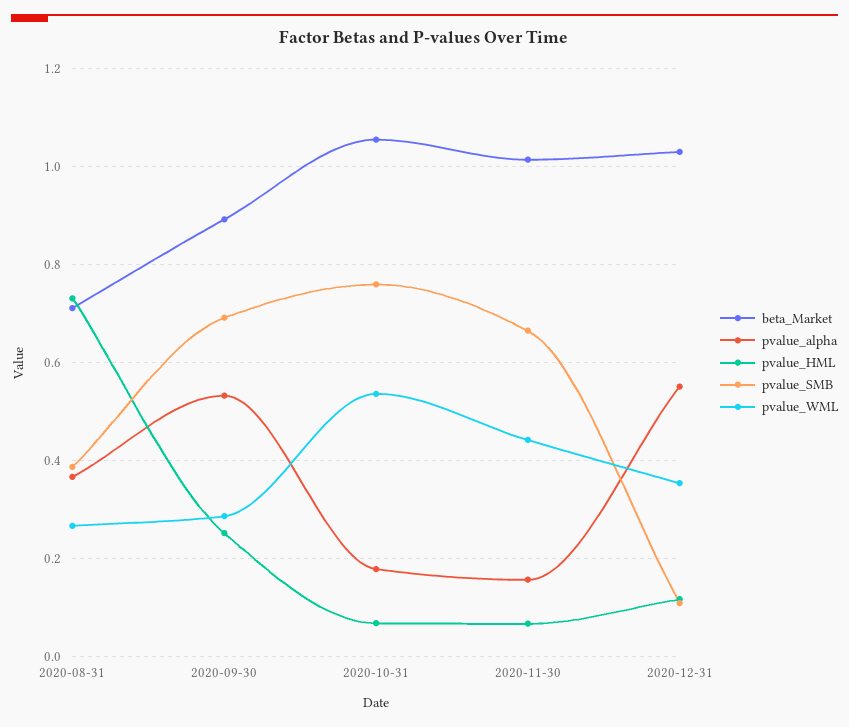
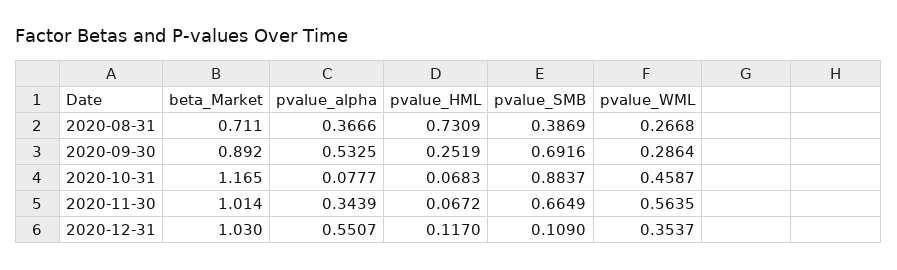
  {
    "beta_Market": {
      "2020-08-31": 0.711,
      "2020-09-30": 0.892,
-     "2020-10-31": 1.06,
+     "2020-10-31": 1.165,
      "2020-11-30": 1.014,
      "2020-12-31": 1.03
    },
    "pvalue_alpha": {
      "2020-08-31": 0.3666,
      "2020-09-30": 0.5325,
-     "2020-10-31": 0.18,
+     "2020-10-31": 0.0777,
-     "2020-11-30": 0.16,
+     "2020-11-30": 0.3439,
      "2020-12-31": 0.5507
    },
    "pvalue_HML": {
      "2020-08-31": 0.7309,
      "2020-09-30": 0.2519,
      "2020-10-31": 0.0683,
      "2020-11-30": 0.0672,
      "2020-12-31": 0.117
    },
    "pvalue_SMB": {
      "2020-08-31": 0.3869,
      "2020-09-30": 0.6916,
-     "2020-10-31": 0.76,
+     "2020-10-31": 0.8837,
      "2020-11-30": 0.6649,
      "2020-12-31": 0.109
    },
    "pvalue_WML": {
      "2020-08-31": 0.2668,
      "2020-09-30": 0.2864,
-     "2020-10-31": 0.54,
+     "2020-10-31": 0.4587,
-     "2020-11-30": 0.44,
+     "2020-11-30": 0.5635,
      "2020-12-31": 0.3537
    }
  }

